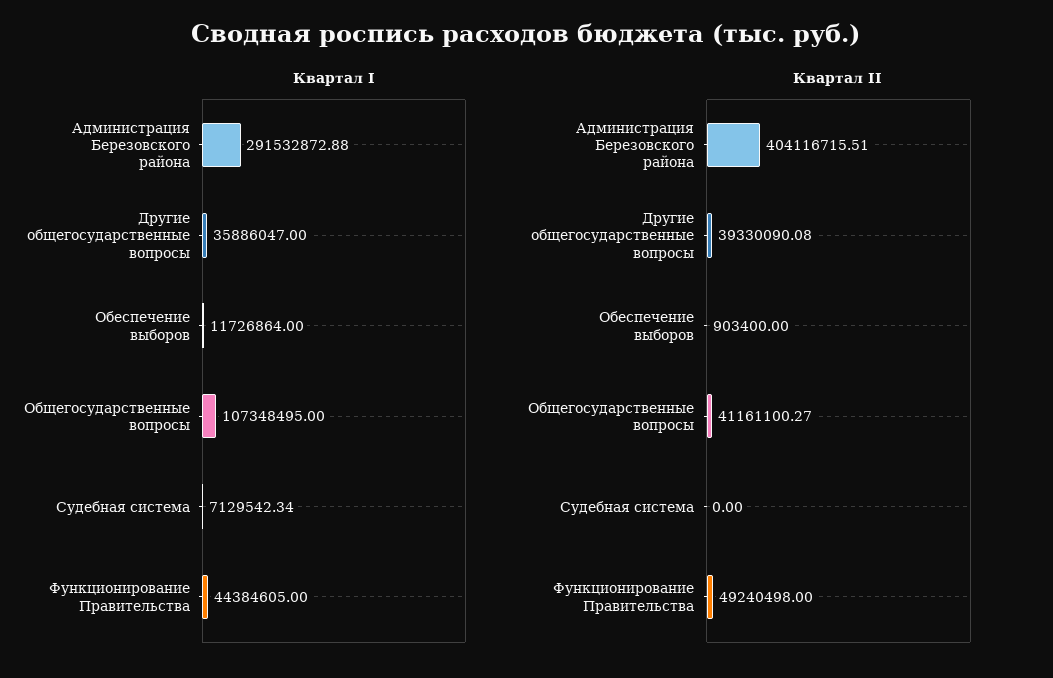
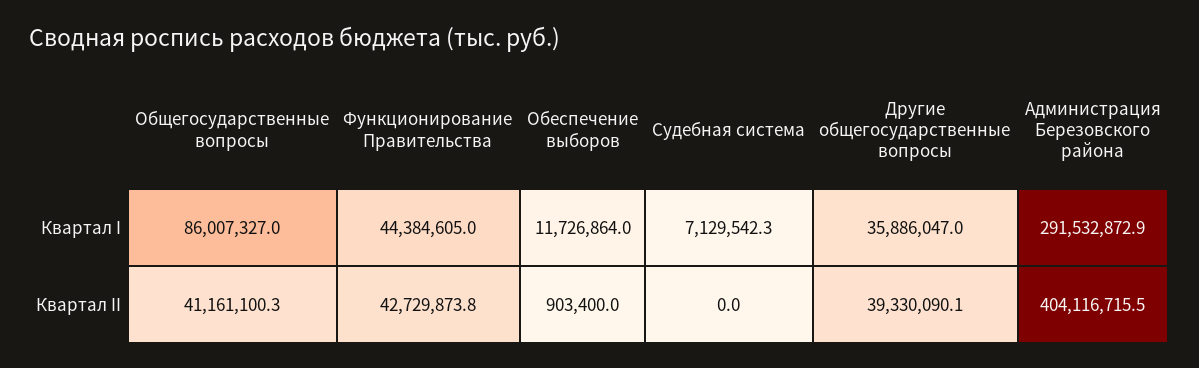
  {
    "Квартал I": {
      "Администрация Березовского района": 291532872.88,
      "Другие общегосударственные вопросы": 35886047,
      "Обеспечение выборов": 11726864,
-     "Общегосударственные вопросы": 107348495,
+     "Общегосударственные вопросы": 86007327,
      "Судебная система": 7129542.34,
      "Функционирование Правительства": 44384605
    },
    "Квартал II": {
      "Администрация Березовского района": 404116715.51,
      "Другие общегосударственные вопросы": 39330090.08,
      "Обеспечение выборов": 903400,
      "Общегосударственные вопросы": 41161100.27,
      "Судебная система": 0,
-     "Функционирование Правительства": 49240498
+     "Функционирование Правительства": 42729873.8
    }
  }

